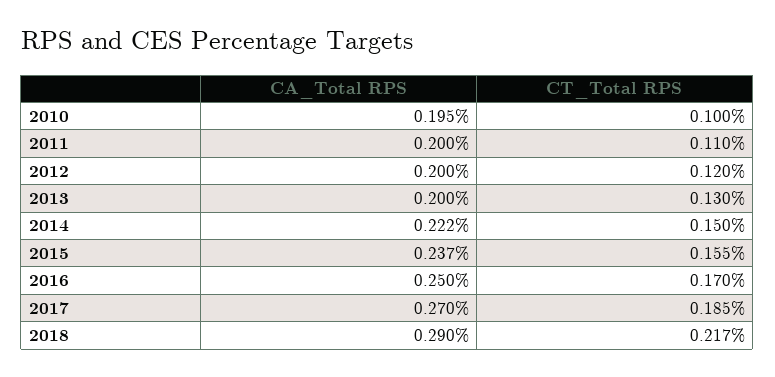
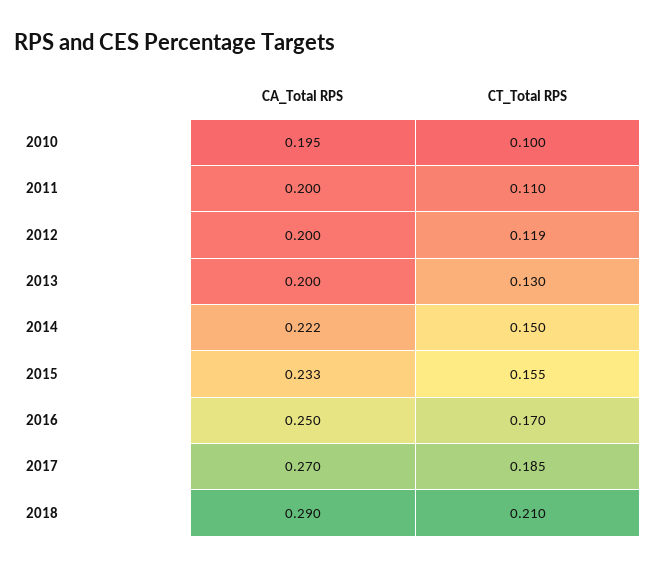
  {
    "CA_Total RPS": {
      "2010": 0.195,
      "2011": 0.2,
      "2012": 0.2,
      "2013": 0.2,
      "2014": 0.222,
-     "2015": 0.237,
+     "2015": 0.233,
      "2016": 0.25,
      "2017": 0.27,
      "2018": 0.29
    },
    "CT_Total RPS": {
      "2010": 0.1,
      "2011": 0.11,
-     "2012": 0.12,
+     "2012": 0.119,
      "2013": 0.13,
      "2014": 0.15,
      "2015": 0.155,
      "2016": 0.17,
      "2017": 0.185,
-     "2018": 0.217
+     "2018": 0.21
    }
  }

